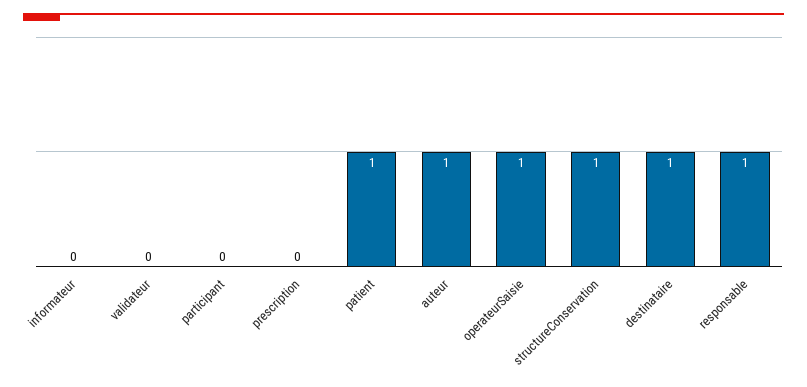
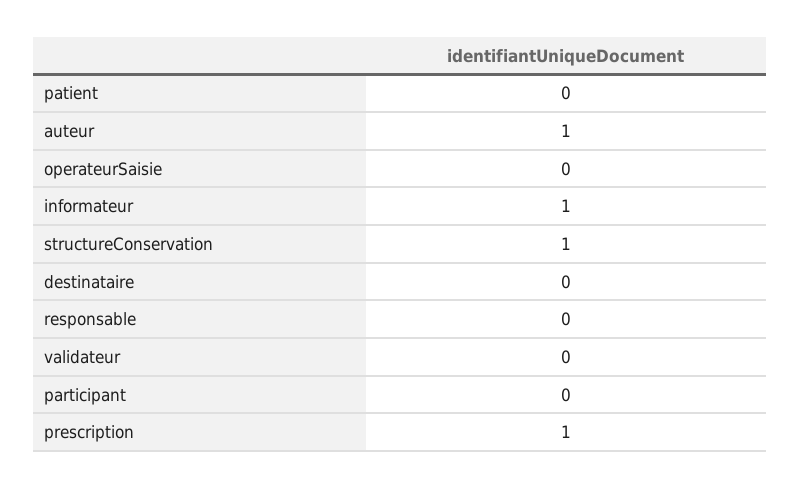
  {
-   "informateur": 0,
+   "informateur": 1,
    "validateur": 0,
    "participant": 0,
-   "prescription": 0,
+   "prescription": 1,
-   "patient": 1,
+   "patient": 0,
    "auteur": 1,
-   "operateurSaisie": 1,
+   "operateurSaisie": 0,
    "structureConservation": 1,
-   "destinataire": 1,
+   "destinataire": 0,
-   "responsable": 1
+   "responsable": 0
  }

